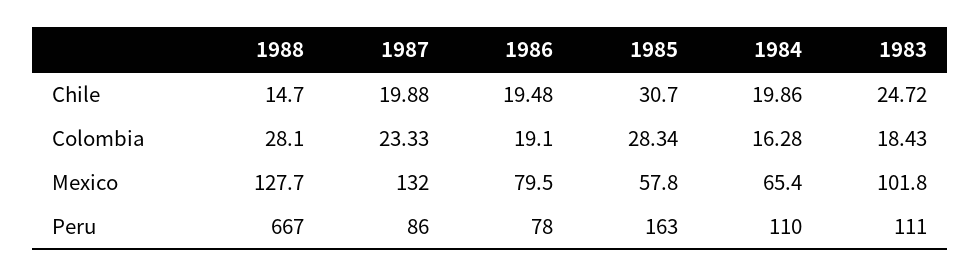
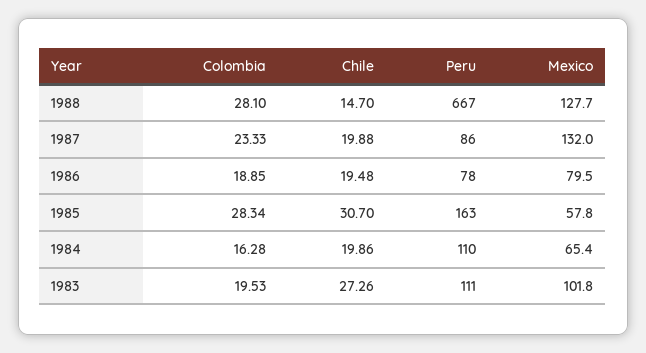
  {
    "1988": {
      "Chile": 14.7,
      "Colombia": 28.1,
      "Mexico": 127.7,
      "Peru": 667
    },
    "1987": {
      "Chile": 19.88,
      "Colombia": 23.33,
      "Mexico": 132,
      "Peru": 86
    },
    "1986": {
      "Chile": 19.48,
-     "Colombia": 19.1,
+     "Colombia": 18.85,
      "Mexico": 79.5,
      "Peru": 78
    },
    "1985": {
      "Chile": 30.7,
      "Colombia": 28.34,
      "Mexico": 57.8,
      "Peru": 163
    },
    "1984": {
      "Chile": 19.86,
      "Colombia": 16.28,
      "Mexico": 65.4,
      "Peru": 110
    },
    "1983": {
-     "Chile": 24.72,
+     "Chile": 27.26,
-     "Colombia": 18.43,
+     "Colombia": 19.53,
      "Mexico": 101.8,
      "Peru": 111
    }
  }

